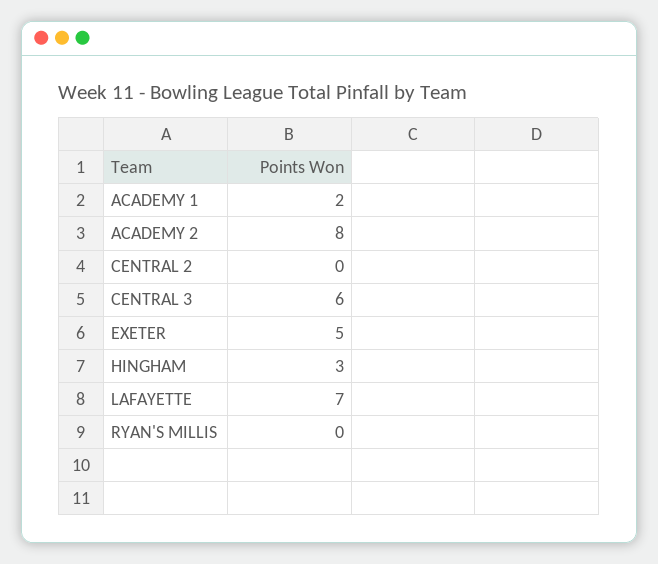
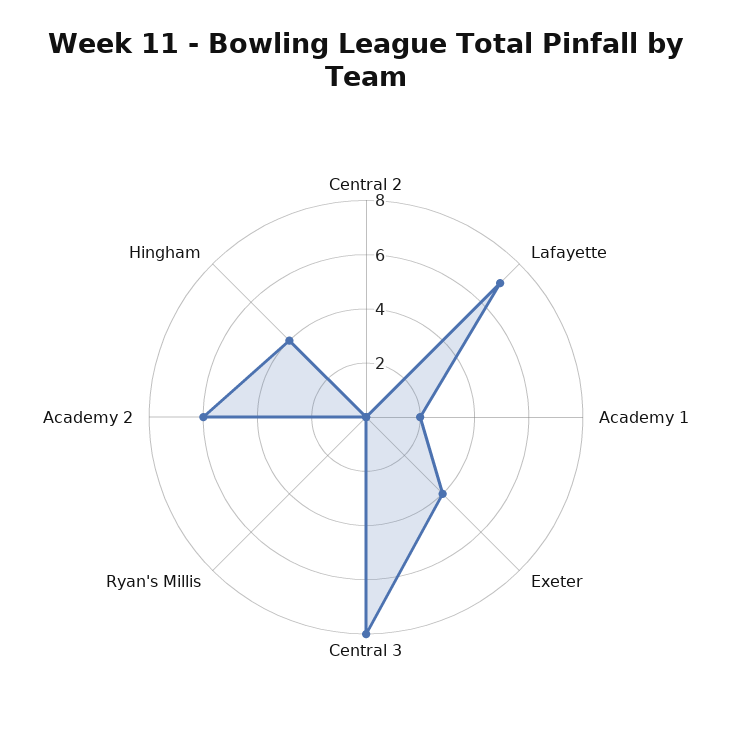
  {
    "ACADEMY 1": 2,
-   "ACADEMY 2": 8,
+   "ACADEMY 2": 6,
    "CENTRAL 2": 0,
-   "CENTRAL 3": 6,
+   "CENTRAL 3": 8,
-   "EXETER": 5,
+   "EXETER": 4,
-   "HINGHAM": 3,
+   "HINGHAM": 4,
    "LAFAYETTE": 7,
    "RYAN'S MILLIS": 0
  }

